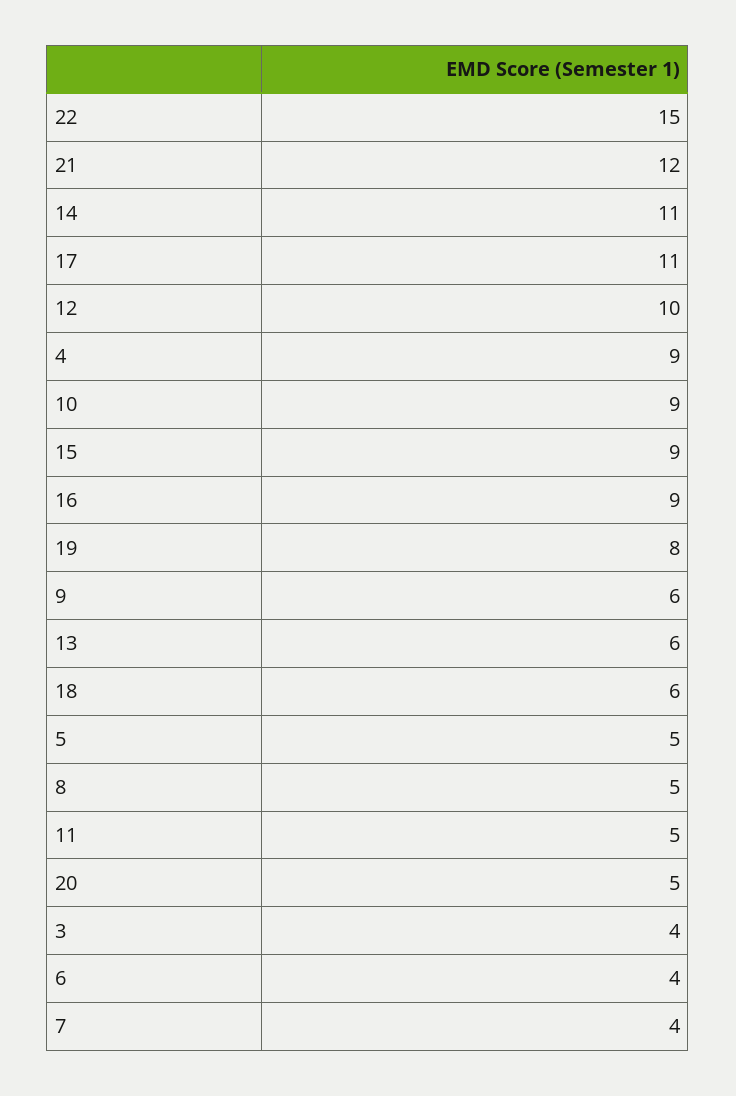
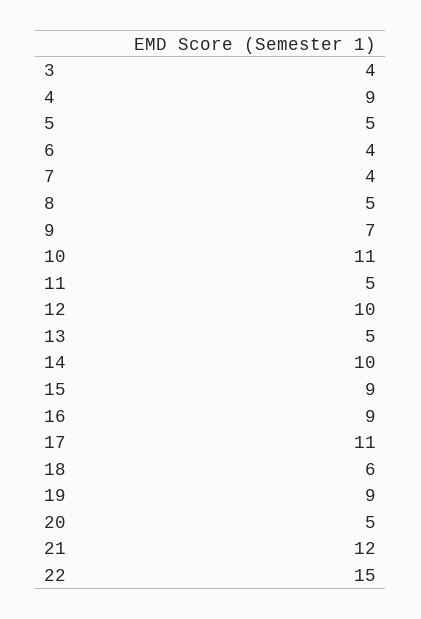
  {
    "22": 15,
    "21": 12,
-   "14": 11,
+   "14": 10,
    "17": 11,
    "12": 10,
    "4": 9,
-   "10": 9,
+   "10": 11,
    "15": 9,
    "16": 9,
-   "19": 8,
+   "19": 9,
-   "9": 6,
+   "9": 7,
-   "13": 6,
+   "13": 5,
    "18": 6,
    "5": 5,
    "8": 5,
    "11": 5,
    "20": 5,
    "3": 4,
    "6": 4,
    "7": 4
  }

